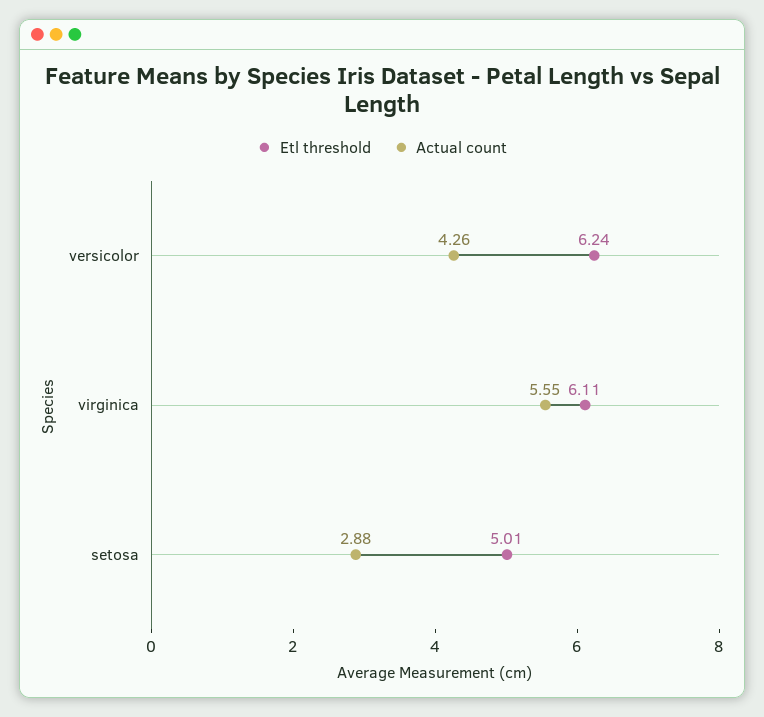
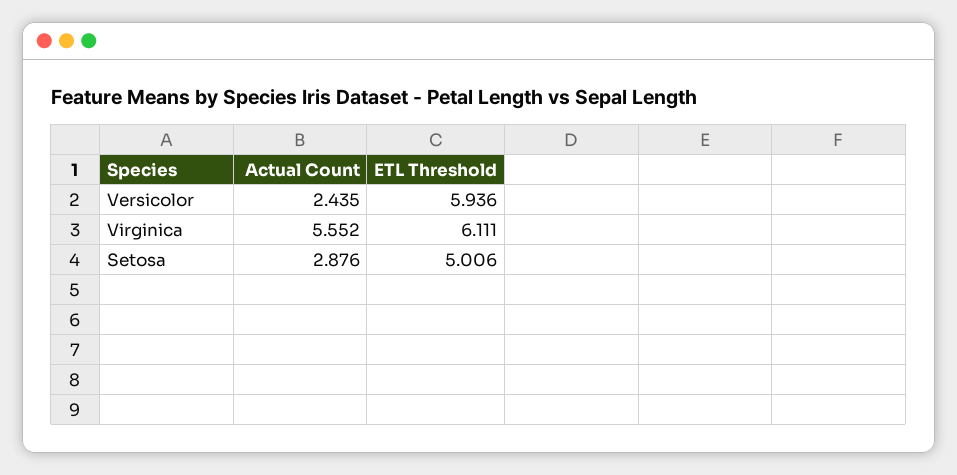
  {
    "Etl threshold": {
-     "versicolor": 6.24,
+     "versicolor": 5.936,
      "virginica": 6.111,
      "setosa": 5.006
    },
    "Actual count": {
-     "versicolor": 4.26,
+     "versicolor": 2.435,
      "virginica": 5.552,
      "setosa": 2.876
    }
  }

